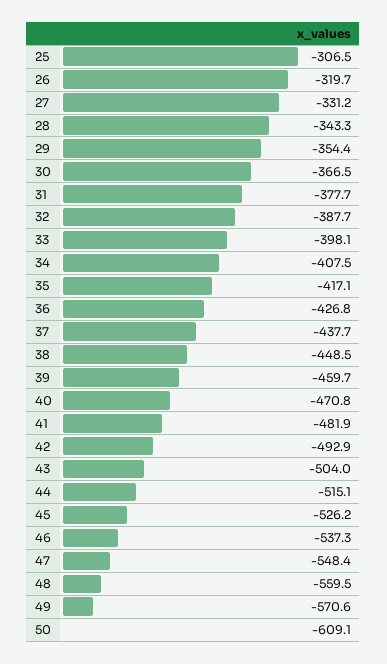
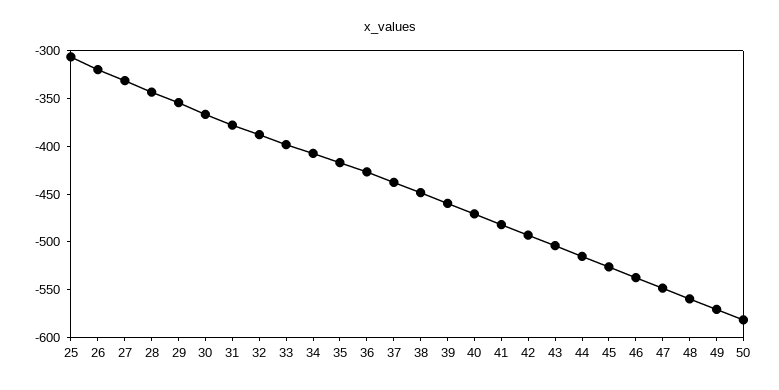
  {
    "25": -306.5,
    "26": -319.7,
    "27": -331.2,
    "28": -343.3,
    "29": -354.4,
    "30": -366.5,
    "31": -377.7,
    "32": -387.7,
    "33": -398.1,
    "34": -407.5,
    "35": -417.1,
    "36": -426.8,
    "37": -437.7,
    "38": -448.5,
    "39": -459.7,
    "40": -470.8,
    "41": -481.9,
    "42": -492.9,
    "43": -504,
    "44": -515.1,
    "45": -526.2,
    "46": -537.3,
    "47": -548.4,
    "48": -559.5,
    "49": -570.6,
-   "50": -609.1
+   "50": -580
  }

